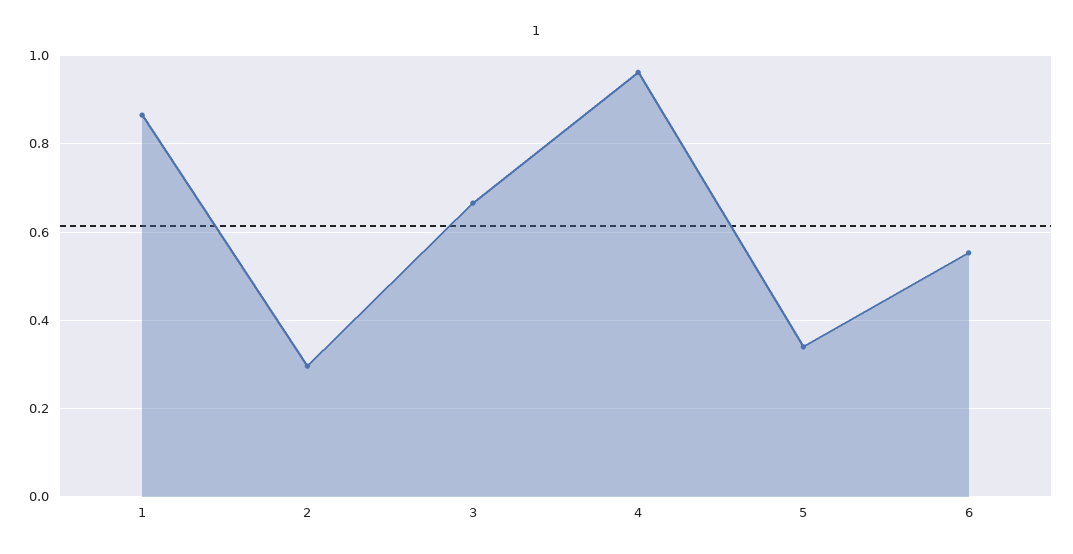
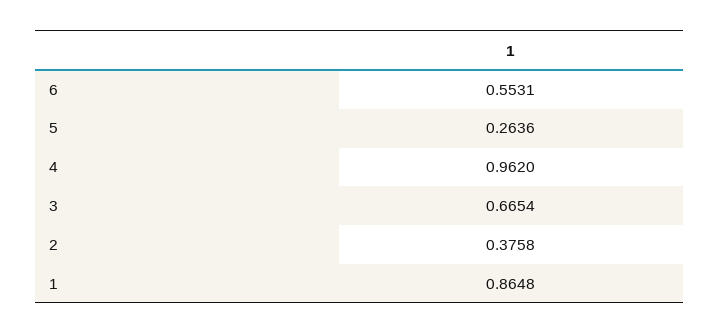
  {
    "1": 0.8648,
-   "2": 0.3,
+   "2": 0.3758,
    "3": 0.6654,
    "4": 0.962,
-   "5": 0.34,
+   "5": 0.2636,
    "6": 0.5531
  }

